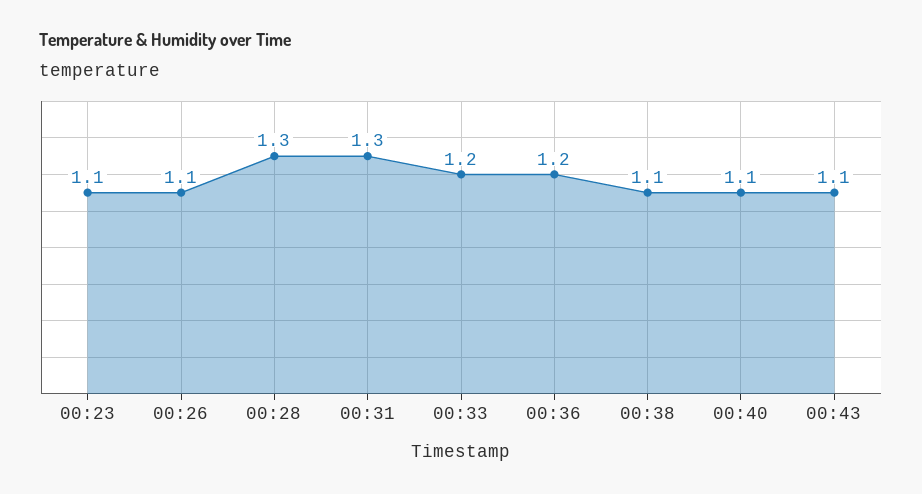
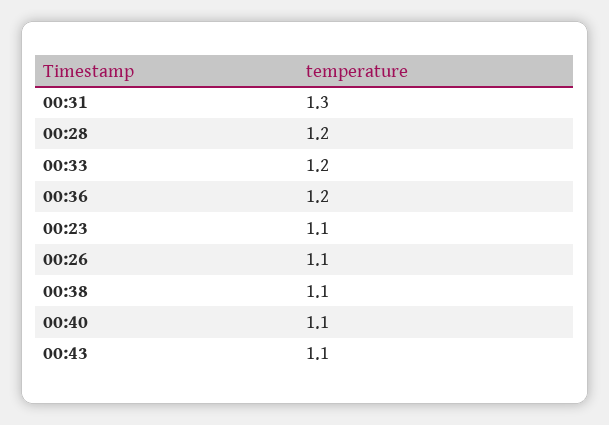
  {
    "00:23": 1.1,
    "00:26": 1.1,
-   "00:28": 1.3,
+   "00:28": 1.2,
    "00:31": 1.3,
    "00:33": 1.2,
    "00:36": 1.2,
    "00:38": 1.1,
    "00:40": 1.1,
    "00:43": 1.1
  }

